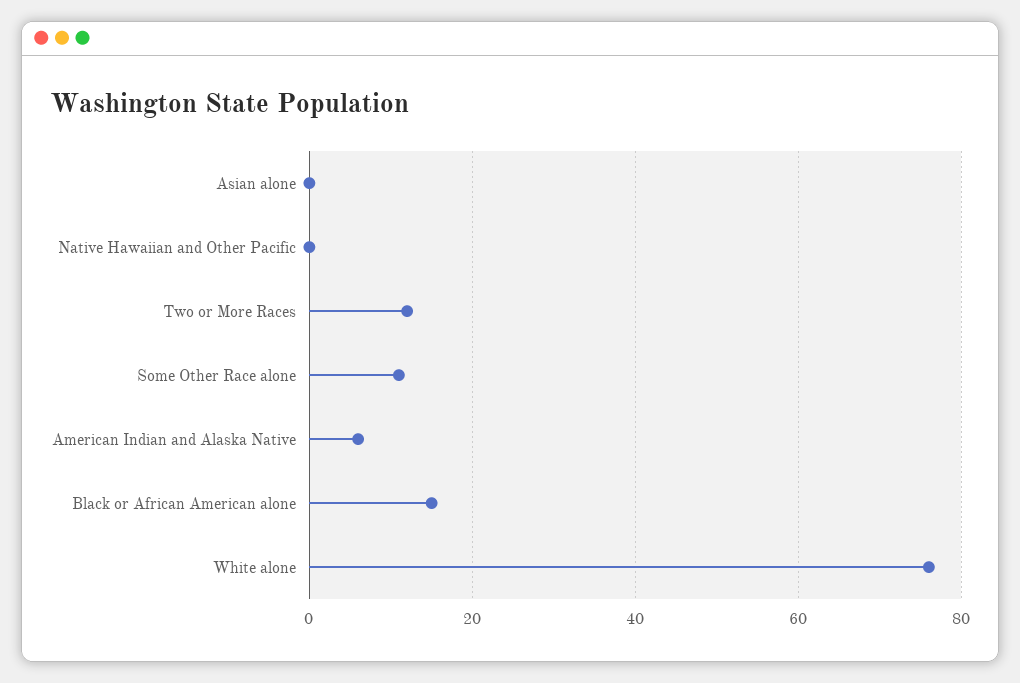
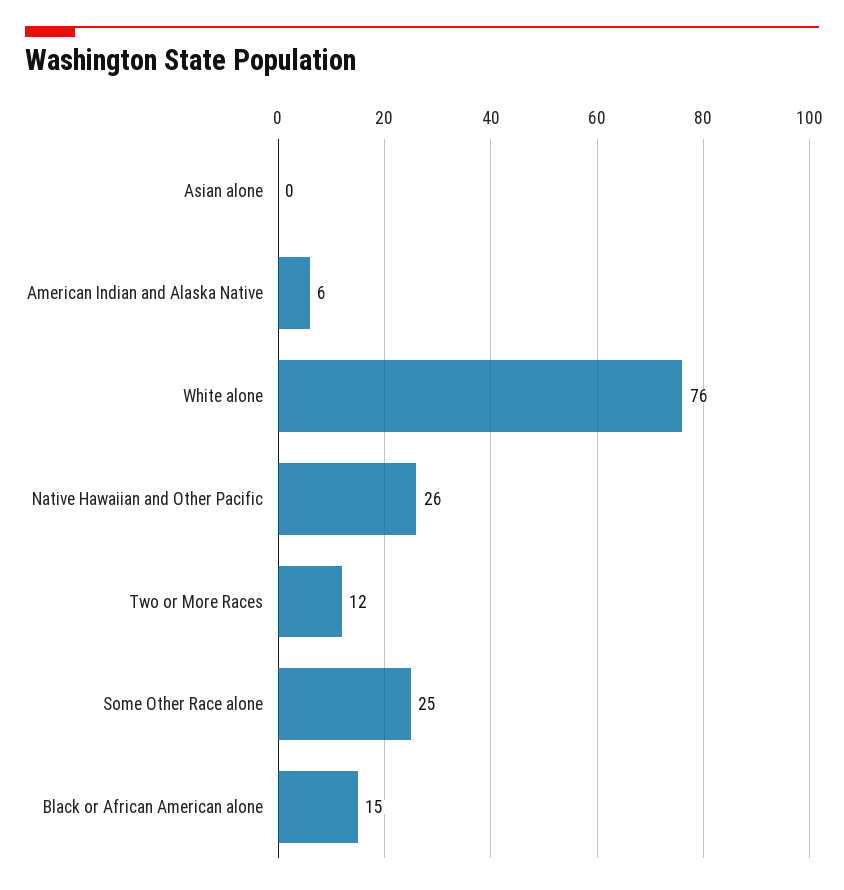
  {
    "Asian alone": 0,
-   "Native Hawaiian and Other Pacific": 0,
+   "Native Hawaiian and Other Pacific": 26,
    "Two or More Races": 12,
-   "Some Other Race alone": 10,
+   "Some Other Race alone": 25,
    "American Indian and Alaska Native": 6,
    "Black or African American alone": 15,
    "White alone": 76
  }

